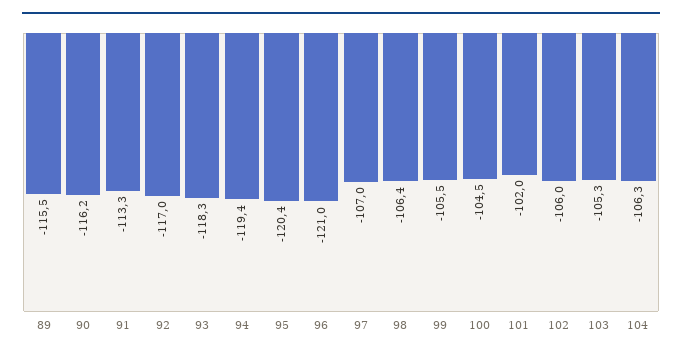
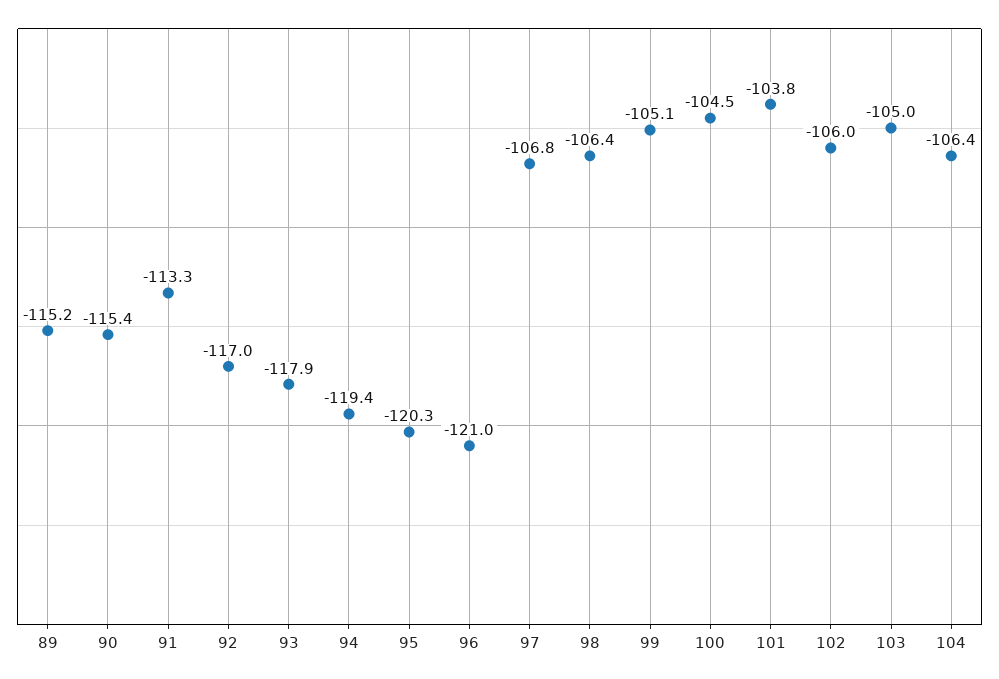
  {
-   "89": -115.5,
+   "89": -115.2,
-   "90": -116.2,
+   "90": -115.4,
    "91": -113.3,
    "92": -117,
-   "93": -118.3,
+   "93": -117.9,
    "94": -119.4,
-   "95": -120.4,
+   "95": -120.3,
    "96": -121,
-   "97": -107,
+   "97": -106.8,
    "98": -106.4,
-   "99": -105.5,
+   "99": -105.1,
    "100": -104.5,
-   "101": -102,
+   "101": -103.8,
    "102": -106,
-   "103": -105.3,
+   "103": -105,
-   "104": -106.3
+   "104": -106.4
  }

